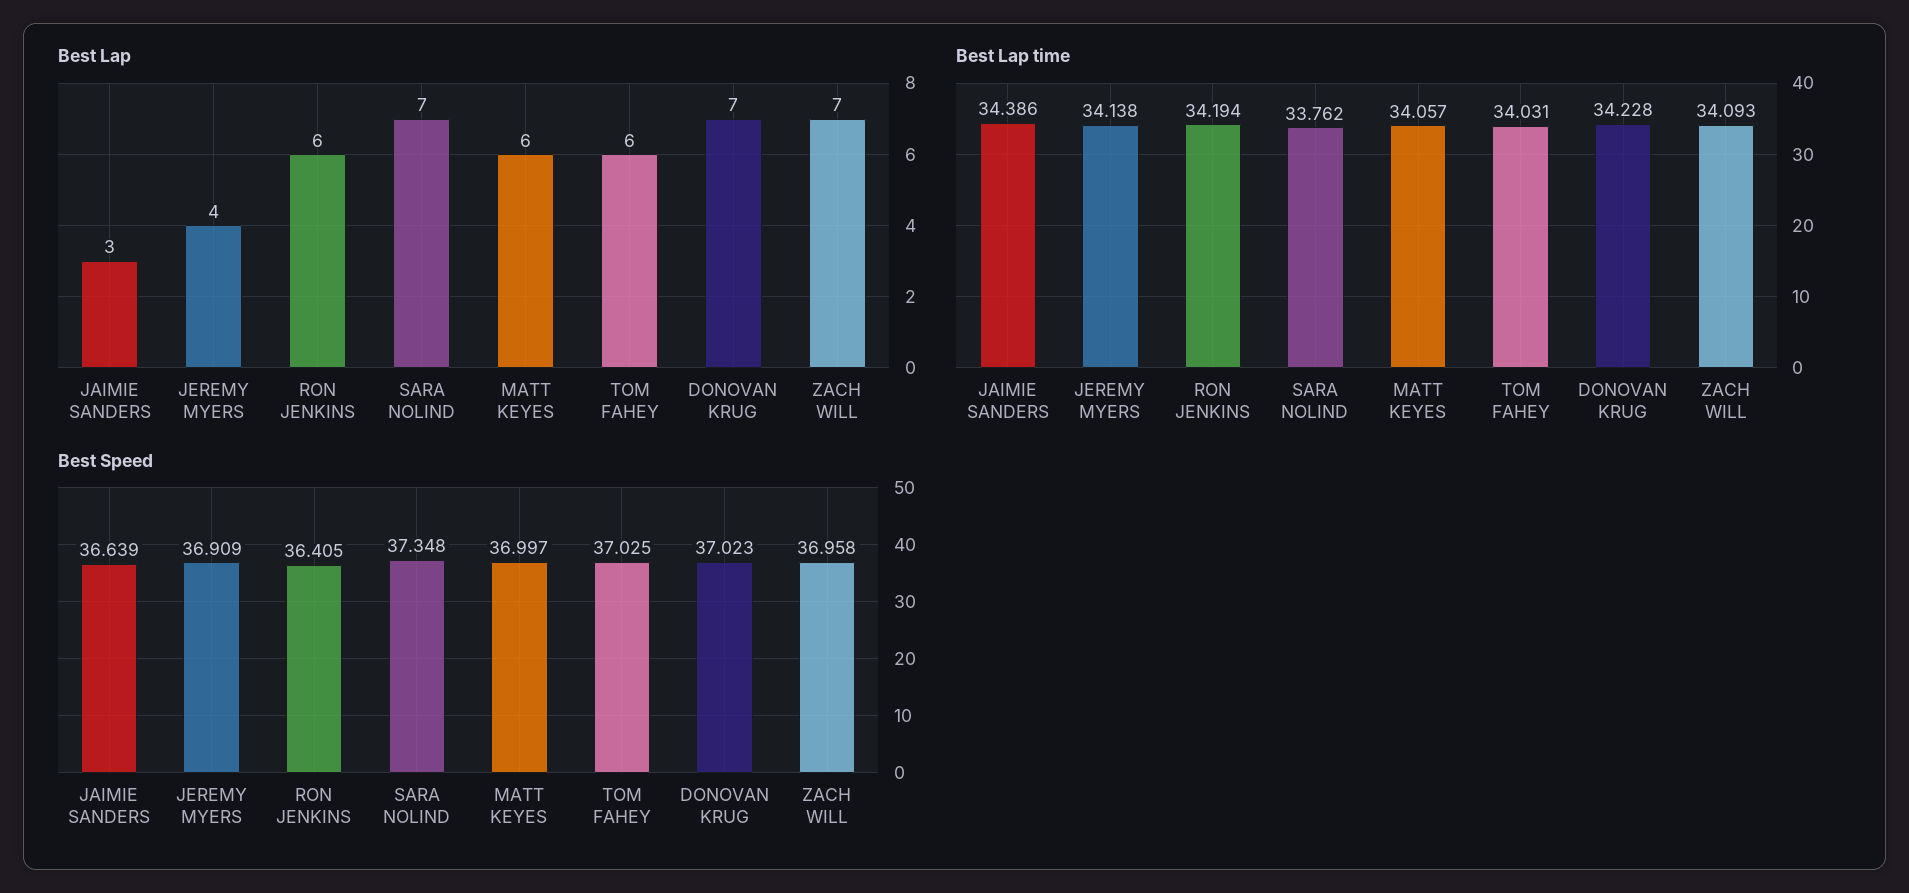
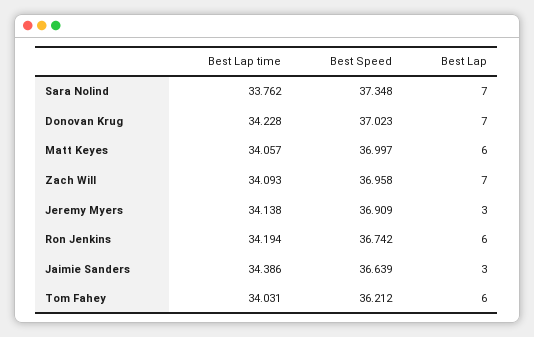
  {
    "Best Lap": {
      "JAIMIE SANDERS": 3,
-     "JEREMY MYERS": 4,
+     "JEREMY MYERS": 3,
      "RON JENKINS": 6,
      "SARA NOLIND": 7,
      "MATT KEYES": 6,
      "TOM FAHEY": 6,
      "DONOVAN KRUG": 7,
      "ZACH WILL": 7
    },
    "Best Lap time": {
      "JAIMIE SANDERS": 34.386,
      "JEREMY MYERS": 34.138,
      "RON JENKINS": 34.194,
      "SARA NOLIND": 33.762,
      "MATT KEYES": 34.057,
      "TOM FAHEY": 34.031,
      "DONOVAN KRUG": 34.228,
      "ZACH WILL": 34.093
    },
    "Best Speed": {
      "JAIMIE SANDERS": 36.639,
      "JEREMY MYERS": 36.909,
-     "RON JENKINS": 36.405,
+     "RON JENKINS": 36.742,
      "SARA NOLIND": 37.348,
      "MATT KEYES": 36.997,
-     "TOM FAHEY": 37.025,
+     "TOM FAHEY": 36.212,
      "DONOVAN KRUG": 37.023,
      "ZACH WILL": 36.958
    }
  }

